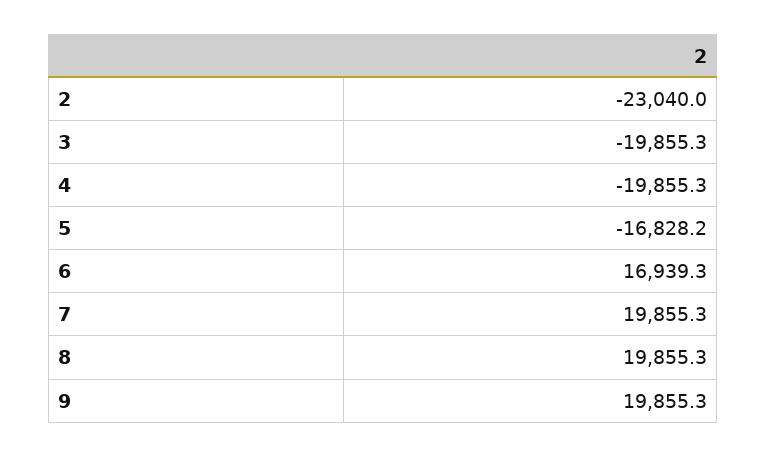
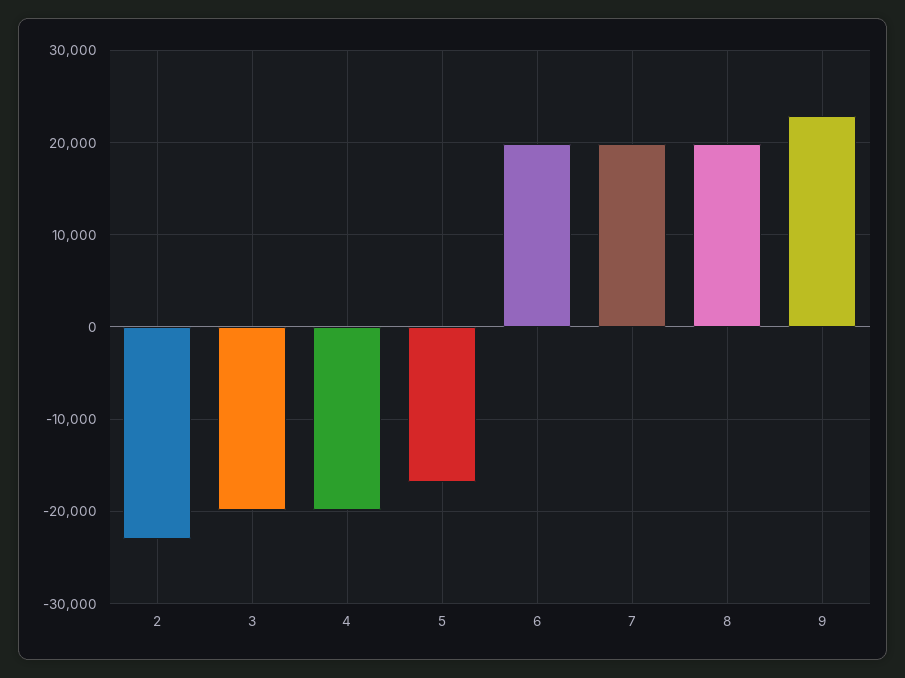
  {
    "2": -23040,
    "3": -19855.3,
    "4": -19855.3,
    "5": -16828.2,
-   "6": 16939.3,
+   "6": 20000,
    "7": 19855.3,
    "8": 19855.3,
-   "9": 19855.3
+   "9": 23000
  }

